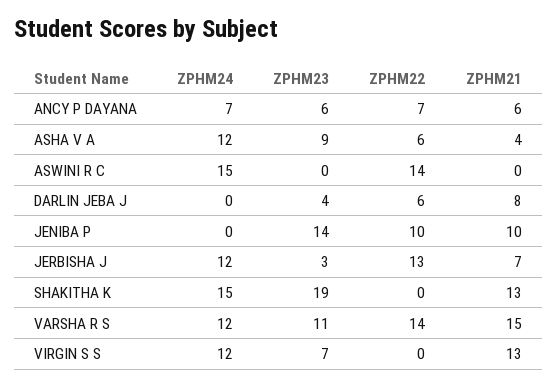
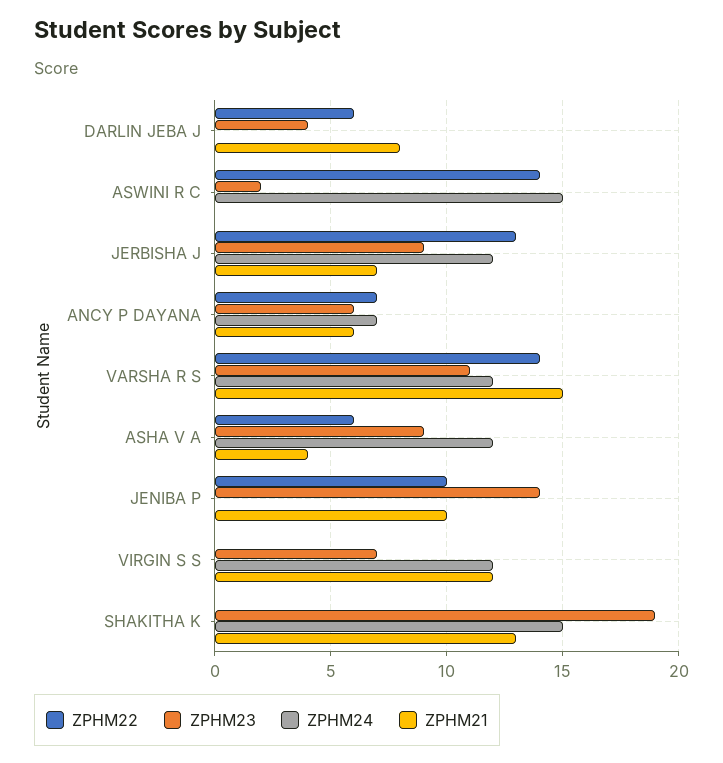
  {
    "ZPHM24": {
      "ANCY P DAYANA": 7,
      "ASHA V A": 12,
      "ASWINI R C": 15,
      "DARLIN JEBA J": 0,
      "JENIBA P": 0,
      "JERBISHA J": 12,
      "SHAKITHA K": 15,
      "VARSHA R S": 12,
      "VIRGIN S S": 12
    },
    "ZPHM23": {
      "ANCY P DAYANA": 6,
      "ASHA V A": 9,
-     "ASWINI R C": 0,
+     "ASWINI R C": 2,
      "DARLIN JEBA J": 4,
      "JENIBA P": 14,
-     "JERBISHA J": 3,
+     "JERBISHA J": 9,
      "SHAKITHA K": 19,
      "VARSHA R S": 11,
      "VIRGIN S S": 7
    },
    "ZPHM22": {
      "ANCY P DAYANA": 7,
      "ASHA V A": 6,
      "ASWINI R C": 14,
      "DARLIN JEBA J": 6,
      "JENIBA P": 10,
      "JERBISHA J": 13,
      "SHAKITHA K": 0,
      "VARSHA R S": 14,
      "VIRGIN S S": 0
    },
    "ZPHM21": {
      "ANCY P DAYANA": 6,
      "ASHA V A": 4,
      "ASWINI R C": 0,
      "DARLIN JEBA J": 8,
      "JENIBA P": 10,
      "JERBISHA J": 7,
      "SHAKITHA K": 13,
      "VARSHA R S": 15,
-     "VIRGIN S S": 13
+     "VIRGIN S S": 12
    }
  }

